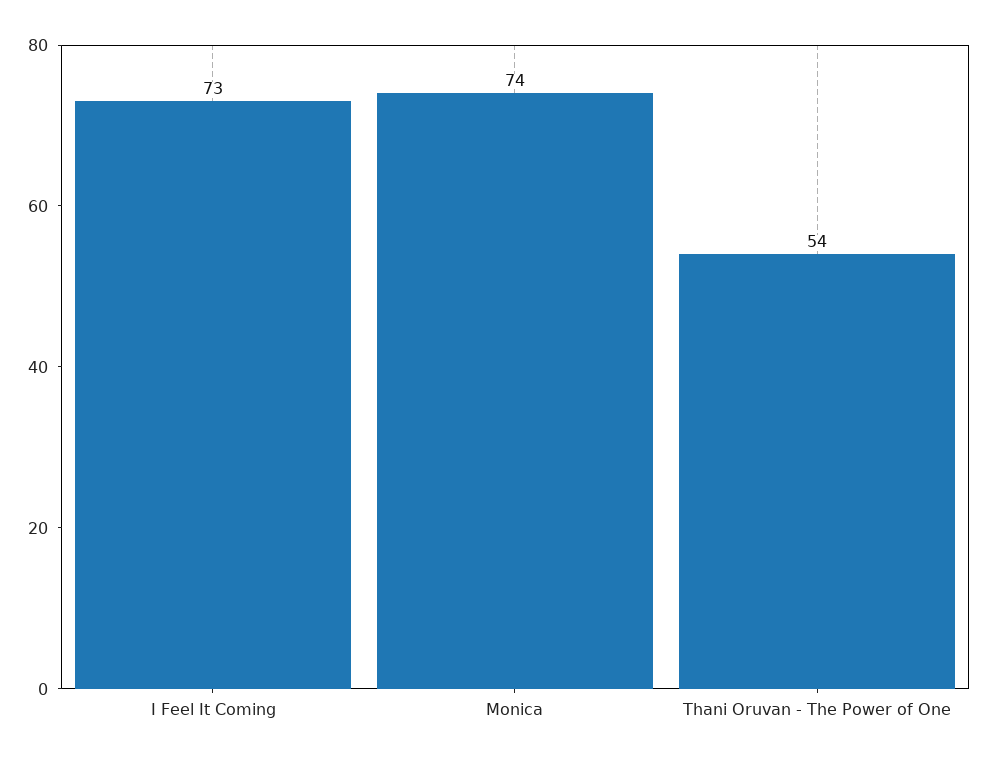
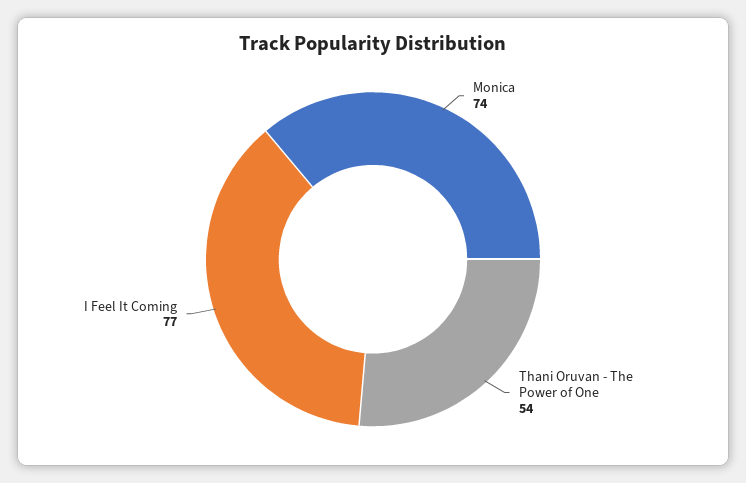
  {
-   "I Feel It Coming": 73,
+   "I Feel It Coming": 77,
    "Monica": 74,
    "Thani Oruvan - The Power of One": 54
  }

